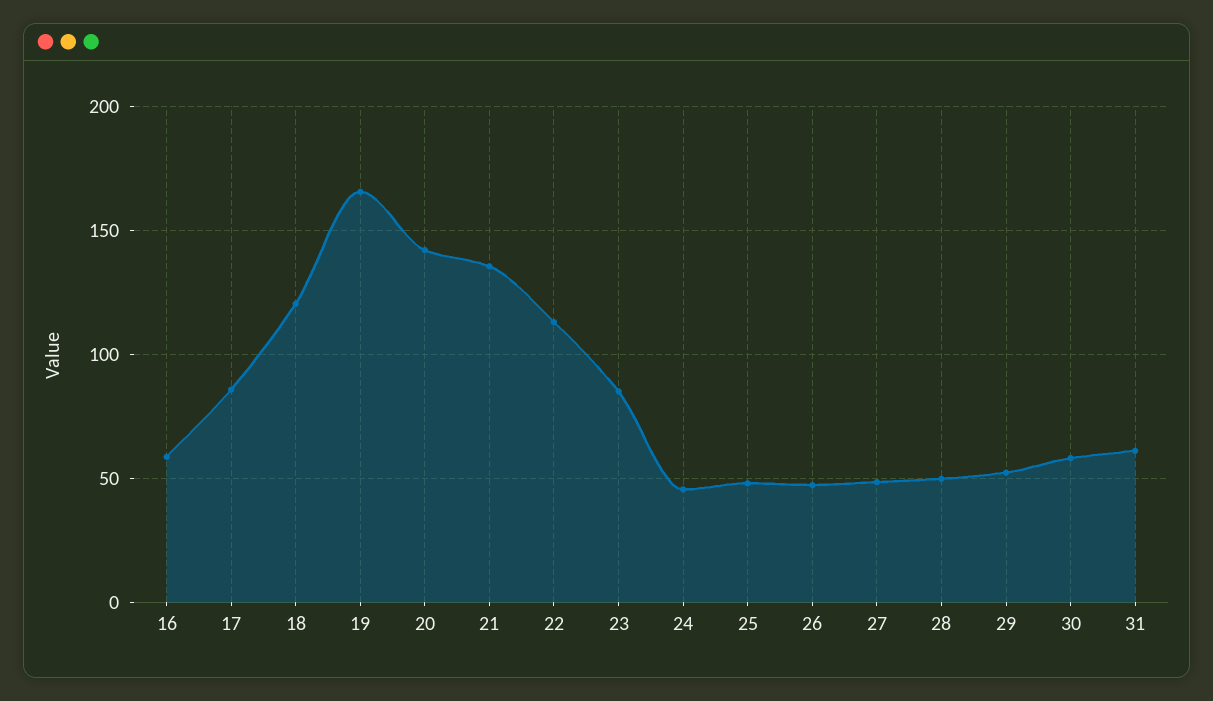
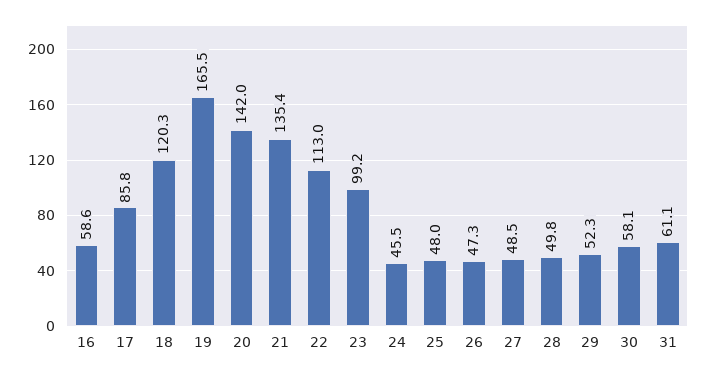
  {
    "16": 58.6,
    "17": 85.8,
    "18": 120.3,
    "19": 165.5,
    "20": 142,
    "21": 135.4,
    "22": 113,
-   "23": 85,
+   "23": 99.2,
    "24": 45.5,
    "25": 48,
    "26": 47.3,
    "27": 48.5,
    "28": 49.8,
    "29": 52.3,
    "30": 58.1,
    "31": 61.1
  }

